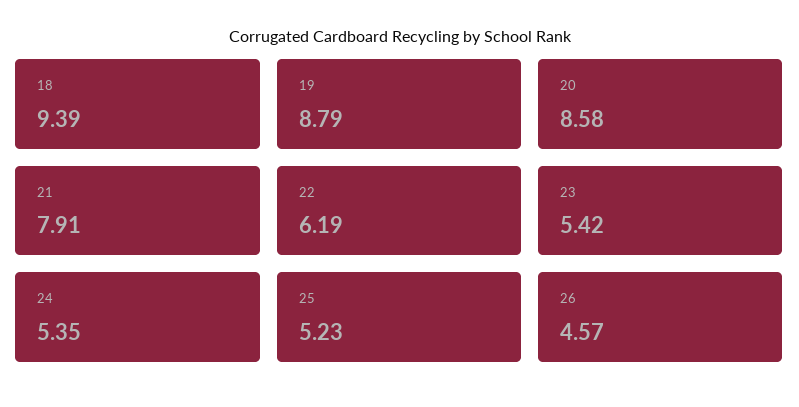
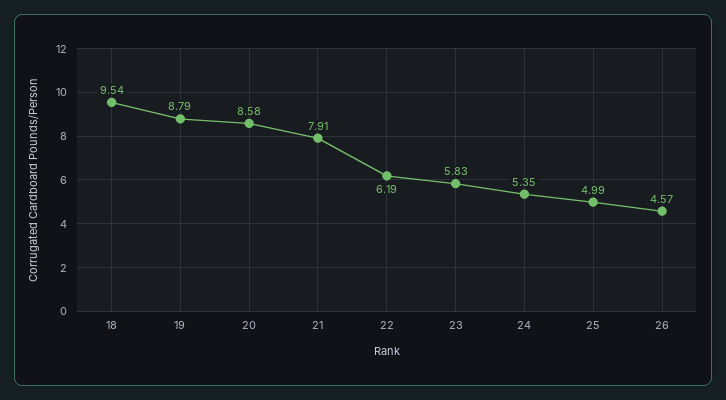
  {
-   "18": 9.39,
+   "18": 9.54,
    "19": 8.79,
    "20": 8.58,
    "21": 7.91,
    "22": 6.19,
-   "23": 5.42,
+   "23": 5.83,
    "24": 5.35,
-   "25": 5.23,
+   "25": 4.99,
    "26": 4.57
  }

